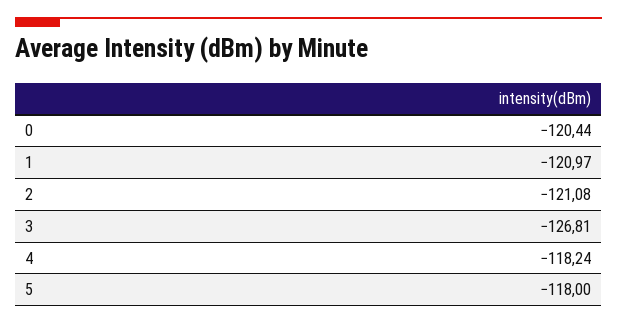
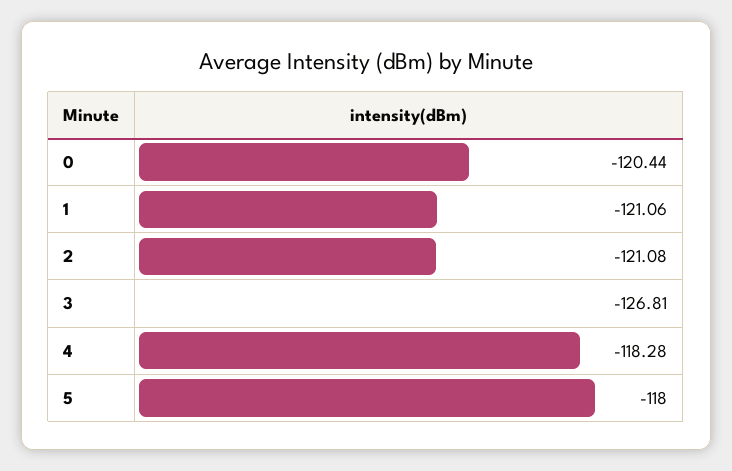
  {
    "0": -120.44,
-   "1": -120.97,
+   "1": -121.06,
    "2": -121.08,
    "3": -126.81,
-   "4": -118.24,
+   "4": -118.28,
    "5": -118
  }

